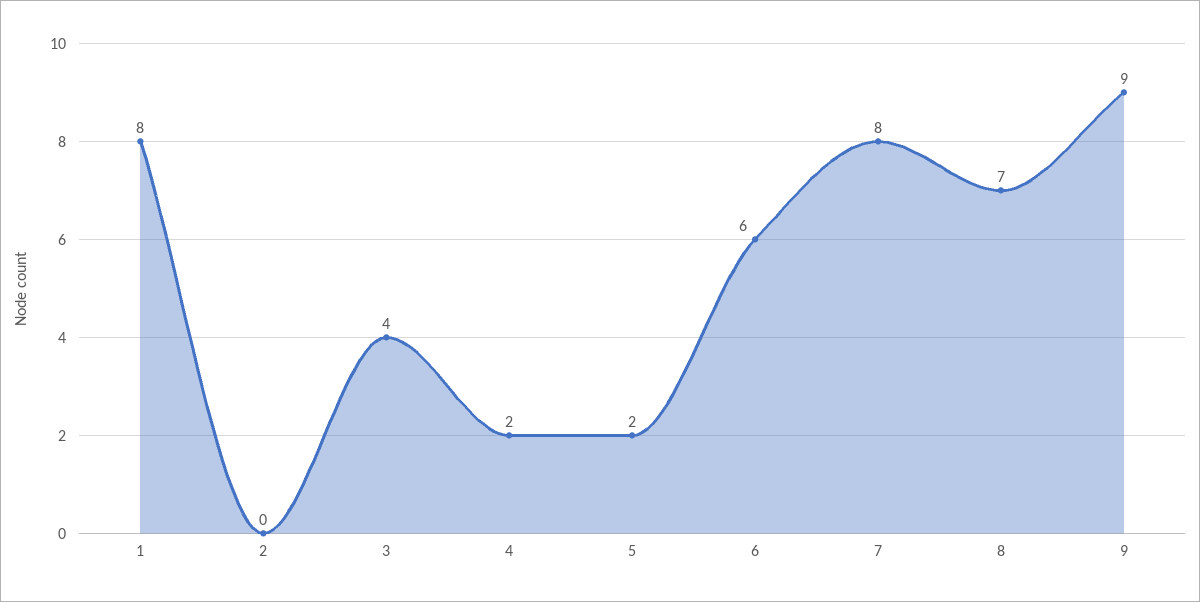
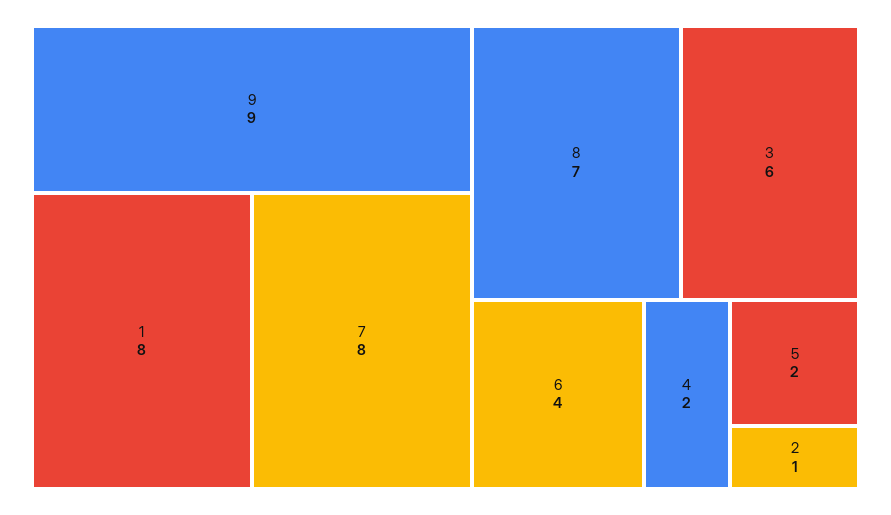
  {
    "1": 8,
-   "2": 0,
+   "2": 1,
-   "3": 4,
+   "3": 6,
    "4": 2,
    "5": 2,
-   "6": 6,
+   "6": 4,
    "7": 8,
    "8": 7,
    "9": 9
  }

